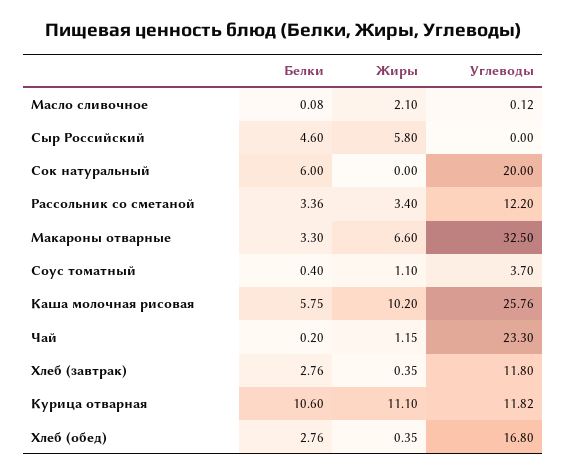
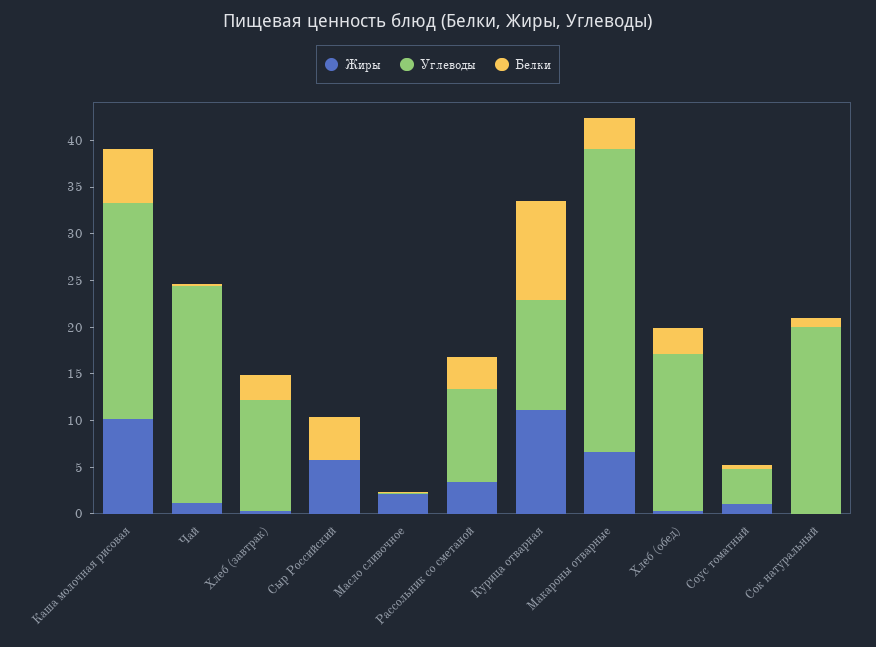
  {
    "Белки": {
      "Масло сливочное": 0.08,
      "Сыр Российский": 4.6,
-     "Сок натуральный": 6,
+     "Сок натуральный": 1,
      "Рассольник со сметаной": 3.36,
      "Макароны отварные": 3.3,
      "Соус томатный": 0.4,
      "Каша молочная рисовая": 5.75,
      "Чай": 0.2,
      "Хлеб (завтрак)": 2.76,
      "Курица отварная": 10.6,
      "Хлеб (обед)": 2.76
    },
    "Жиры": {
      "Масло сливочное": 2.1,
      "Сыр Российский": 5.8,
      "Сок натуральный": 0,
      "Рассольник со сметаной": 3.4,
      "Макароны отварные": 6.6,
      "Соус томатный": 1.1,
      "Каша молочная рисовая": 10.2,
      "Чай": 1.15,
      "Хлеб (завтрак)": 0.35,
      "Курица отварная": 11.1,
      "Хлеб (обед)": 0.35
    },
    "Углеводы": {
      "Масло сливочное": 0.12,
      "Сыр Российский": 0,
      "Сок натуральный": 20,
-     "Рассольник со сметаной": 12.2,
+     "Рассольник со сметаной": 10,
      "Макароны отварные": 32.5,
      "Соус томатный": 3.7,
-     "Каша молочная рисовая": 25.76,
+     "Каша молочная рисовая": 23,
      "Чай": 23.3,
      "Хлеб (завтрак)": 11.8,
      "Курица отварная": 11.82,
      "Хлеб (обед)": 16.8
    }
  }

